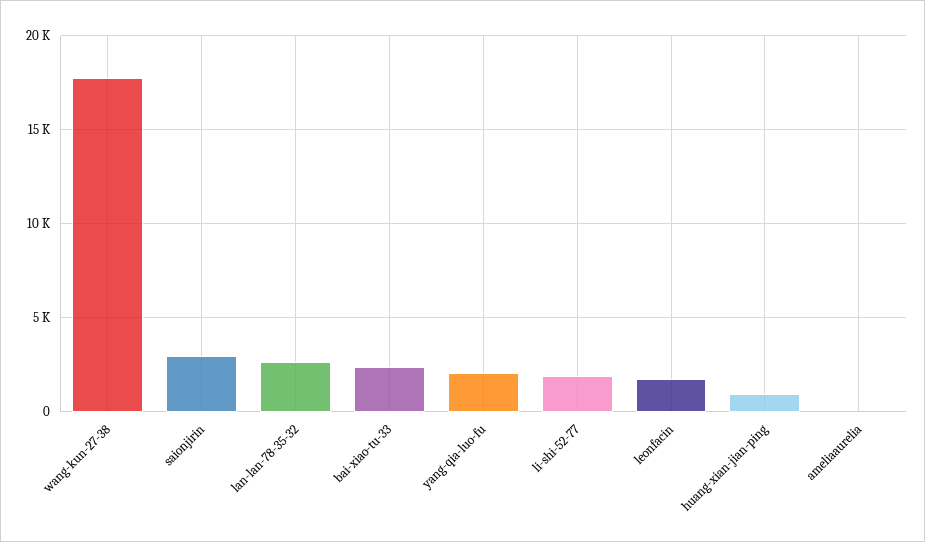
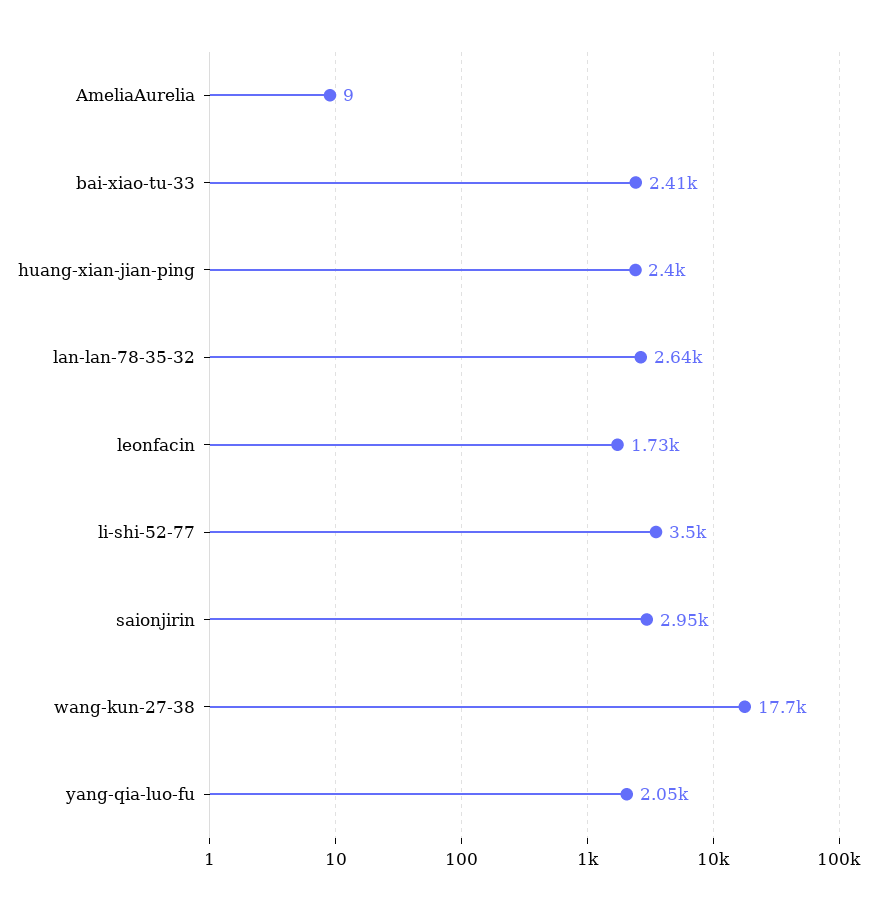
  {
    "wang-kun-27-38": 17700,
    "saionjirin": 2950,
    "lan-lan-78-35-32": 2640,
    "bai-xiao-tu-33": 2410,
    "yang-qia-luo-fu": 2050,
-   "li-shi-52-77": 2000,
+   "li-shi-52-77": 3500,
    "leonfacin": 1730,
-   "huang-xian-jian-ping": 1000,
+   "huang-xian-jian-ping": 2400,
    "ameliaaurelia": 9
  }

